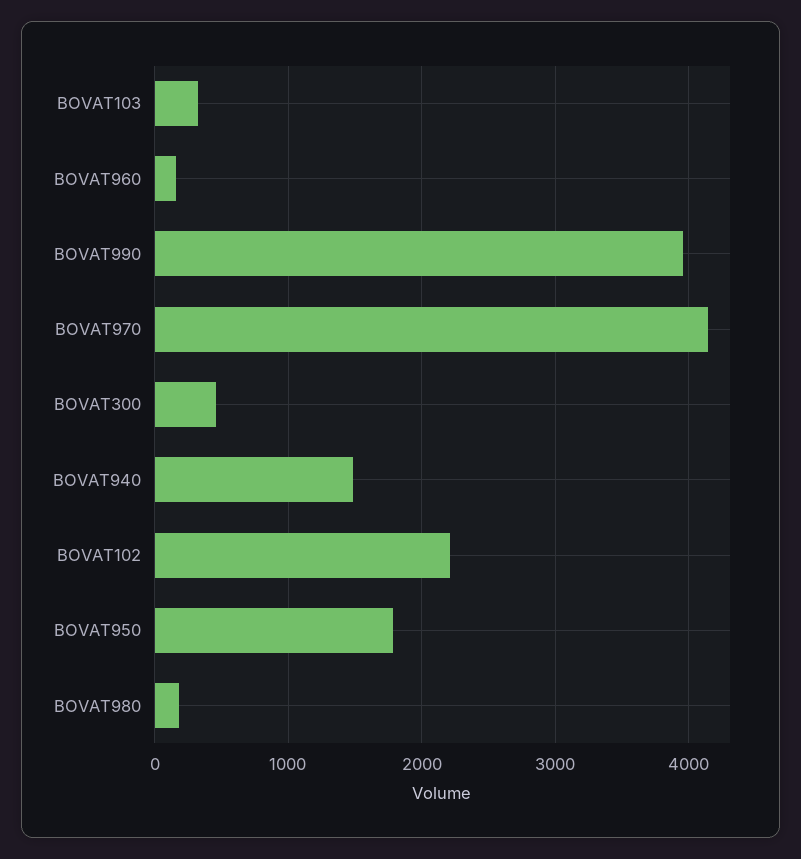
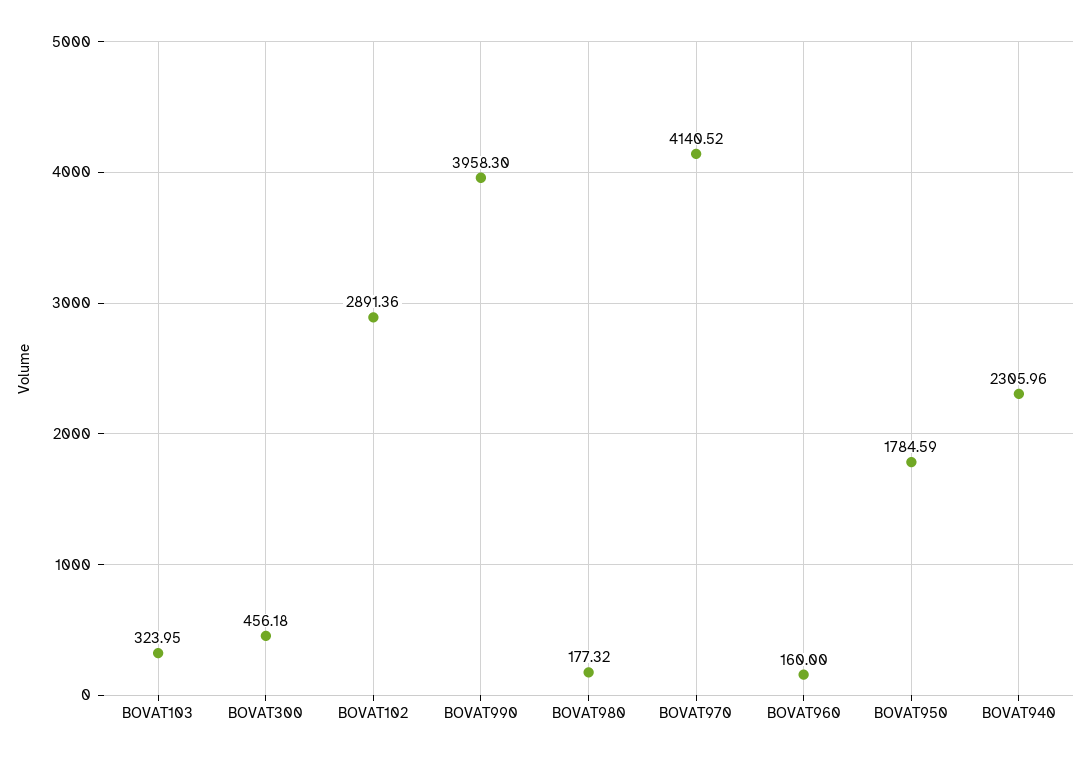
  {
    "BOVAT103": 323.95,
    "BOVAT960": 160,
    "BOVAT990": 3958.3,
    "BOVAT970": 4140.52,
    "BOVAT300": 456.18,
-   "BOVAT940": 1500,
+   "BOVAT940": 2305.96,
-   "BOVAT102": 2200,
+   "BOVAT102": 2891.36,
    "BOVAT950": 1784.59,
    "BOVAT980": 177.32
  }

